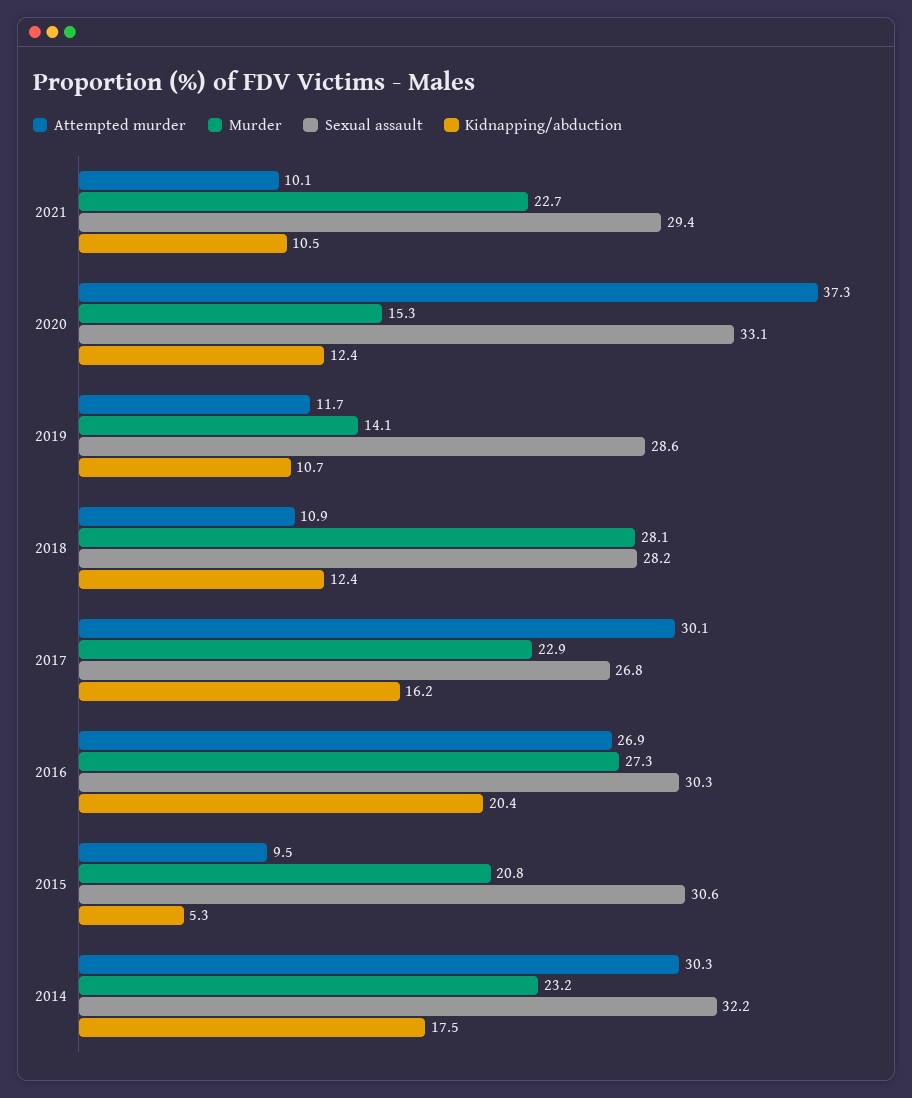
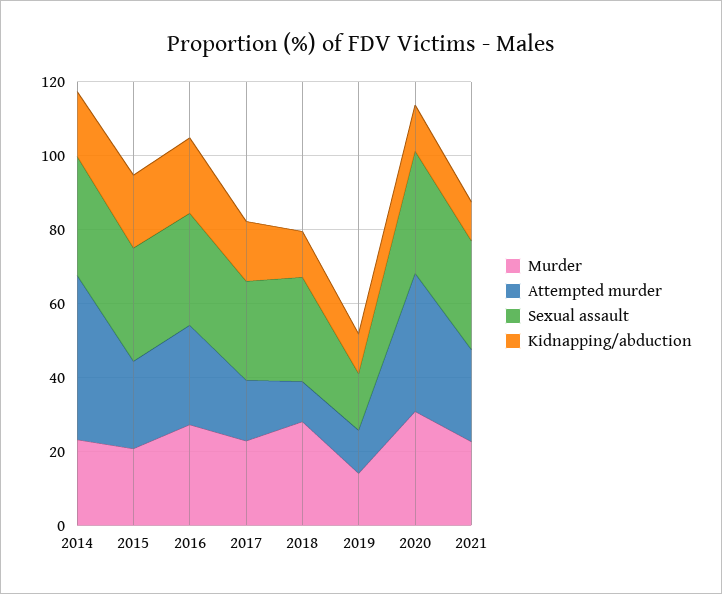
  {
    "Attempted murder": {
-     "2021": 10.1,
+     "2021": 25,
      "2020": 37.3,
      "2019": 11.7,
      "2018": 10.9,
-     "2017": 30.1,
+     "2017": 15,
      "2016": 26.9,
-     "2015": 9.5,
+     "2015": 25,
-     "2014": 30.3
+     "2014": 45
    },
    "Murder": {
      "2021": 22.7,
-     "2020": 15.3,
+     "2020": 30,
      "2019": 14.1,
      "2018": 28.1,
      "2017": 22.9,
      "2016": 27.3,
      "2015": 20.8,
      "2014": 23.2
    },
    "Sexual assault": {
      "2021": 29.4,
      "2020": 33.1,
-     "2019": 28.6,
+     "2019": 15,
      "2018": 28.2,
      "2017": 26.8,
      "2016": 30.3,
      "2015": 30.6,
      "2014": 32.2
    },
    "Kidnapping/abduction": {
      "2021": 10.5,
      "2020": 12.4,
      "2019": 10.7,
      "2018": 12.4,
      "2017": 16.2,
      "2016": 20.4,
-     "2015": 5.3,
+     "2015": 20,
      "2014": 17.5
    }
  }

